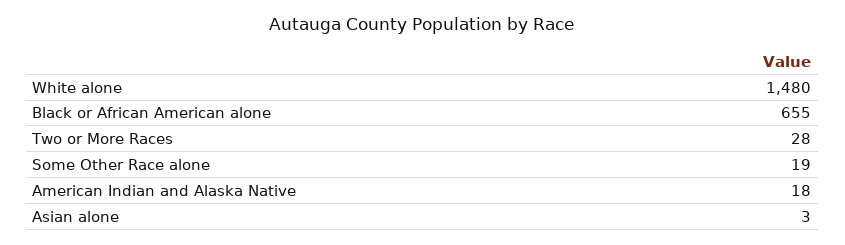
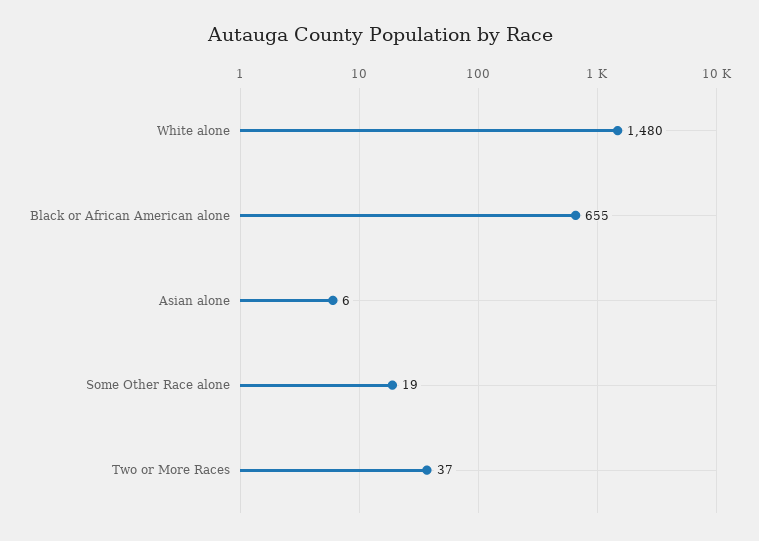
  {
    "White alone": 1480,
    "Black or African American alone": 655,
-   "Two or More Races": 28,
+   "Two or More Races": 37,
    "Some Other Race alone": 19,
-   "American Indian and Alaska Native": 18,
-   "Asian alone": 3
+   "Asian alone": 6
  }

